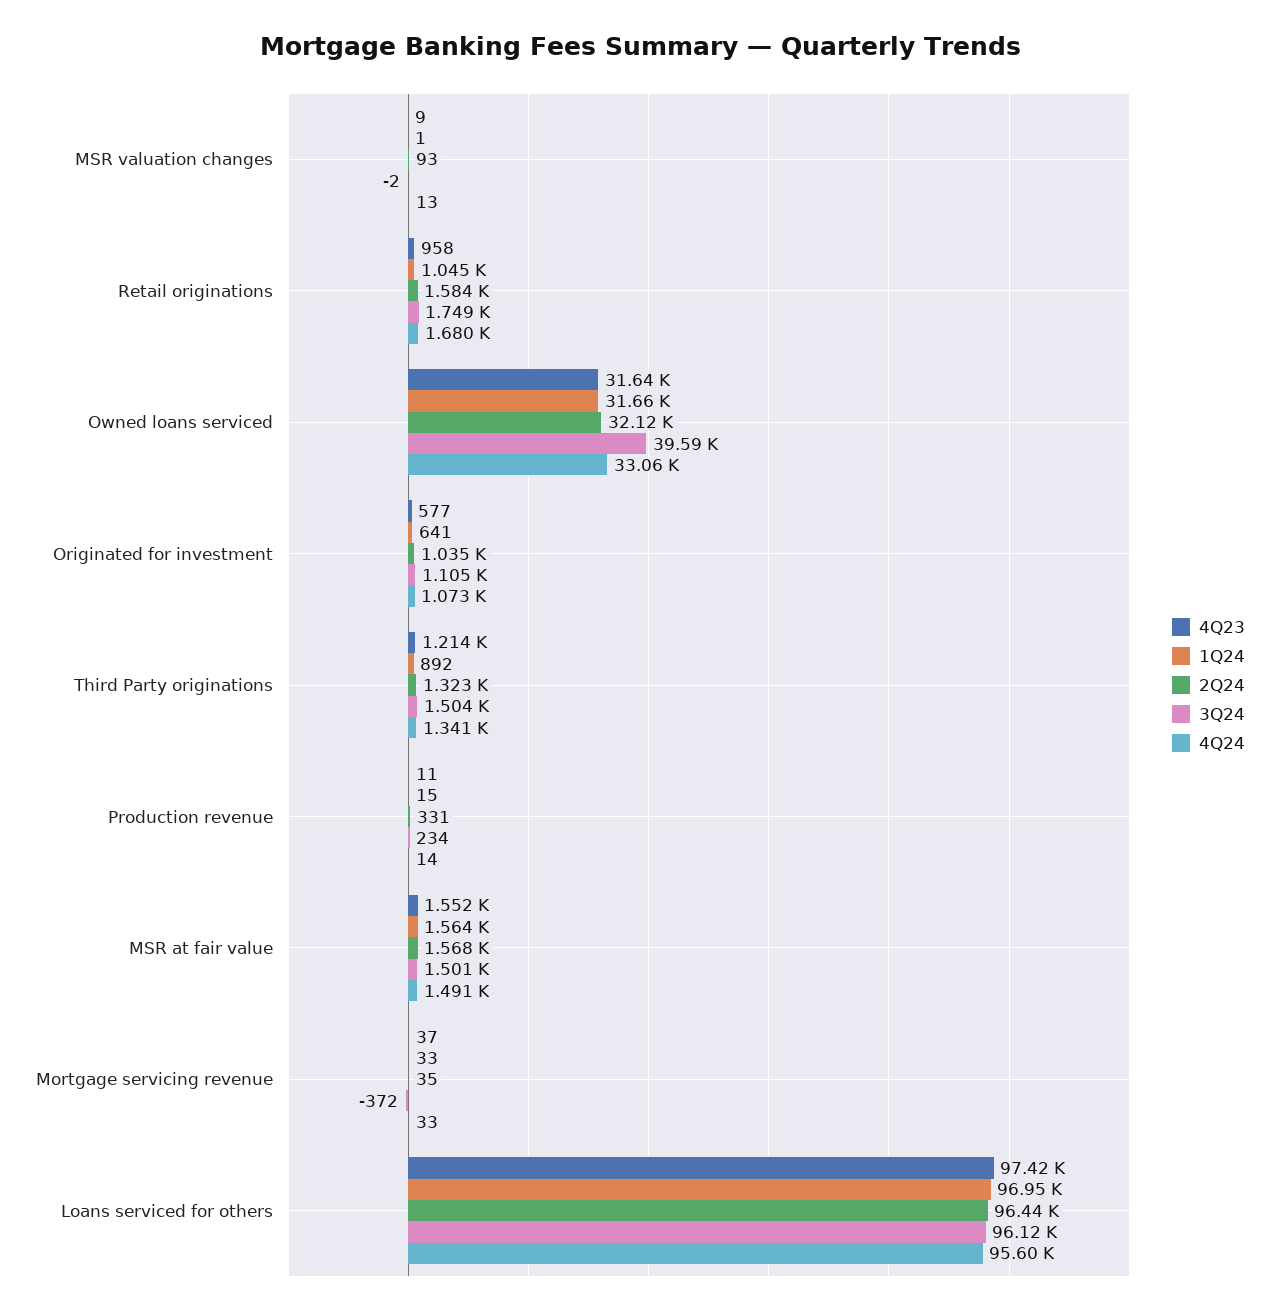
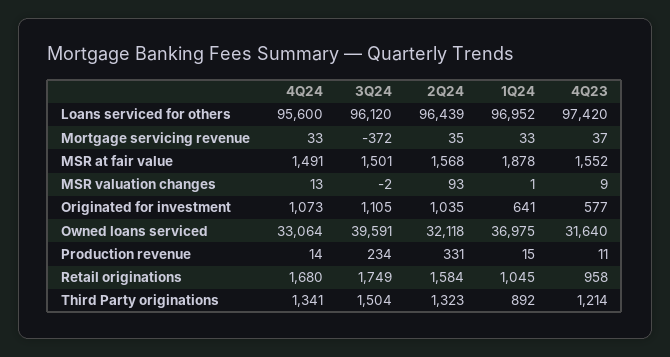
  {
    "4Q23": {
      "MSR valuation changes": 9,
      "Retail originations": 958,
      "Owned loans serviced": 31640,
      "Originated for investment": 577,
      "Third Party originations": 1214,
      "Production revenue": 11,
      "MSR at fair value": 1552,
      "Mortgage servicing revenue": 37,
      "Loans serviced for others": 97420
    },
    "1Q24": {
      "MSR valuation changes": 1,
      "Retail originations": 1045,
-     "Owned loans serviced": 31660,
+     "Owned loans serviced": 36975,
      "Originated for investment": 641,
      "Third Party originations": 892,
      "Production revenue": 15,
-     "MSR at fair value": 1564,
+     "MSR at fair value": 1878,
      "Mortgage servicing revenue": 33,
      "Loans serviced for others": 96952
    },
    "2Q24": {
      "MSR valuation changes": 93,
      "Retail originations": 1584,
      "Owned loans serviced": 32118,
      "Originated for investment": 1035,
      "Third Party originations": 1323,
      "Production revenue": 331,
      "MSR at fair value": 1568,
      "Mortgage servicing revenue": 35,
      "Loans serviced for others": 96439
    },
    "3Q24": {
      "MSR valuation changes": -2,
      "Retail originations": 1749,
      "Owned loans serviced": 39591,
      "Originated for investment": 1105,
      "Third Party originations": 1504,
      "Production revenue": 234,
      "MSR at fair value": 1501,
      "Mortgage servicing revenue": -372,
      "Loans serviced for others": 96120
    },
    "4Q24": {
      "MSR valuation changes": 13,
      "Retail originations": 1680,
      "Owned loans serviced": 33064,
      "Originated for investment": 1073,
      "Third Party originations": 1341,
      "Production revenue": 14,
      "MSR at fair value": 1491,
      "Mortgage servicing revenue": 33,
      "Loans serviced for others": 95600
    }
  }

